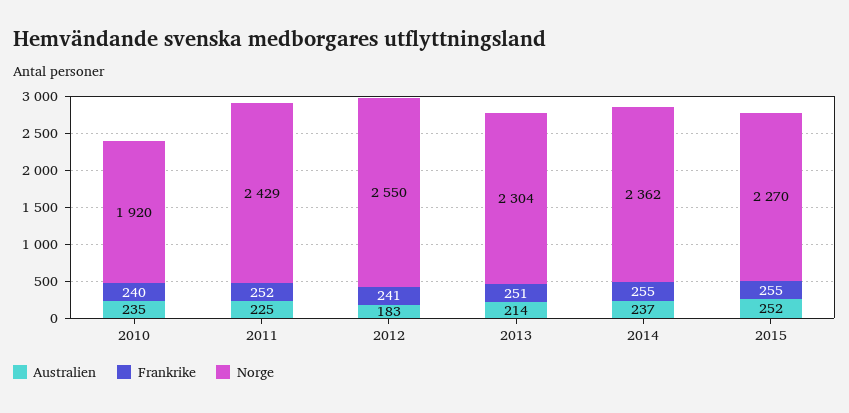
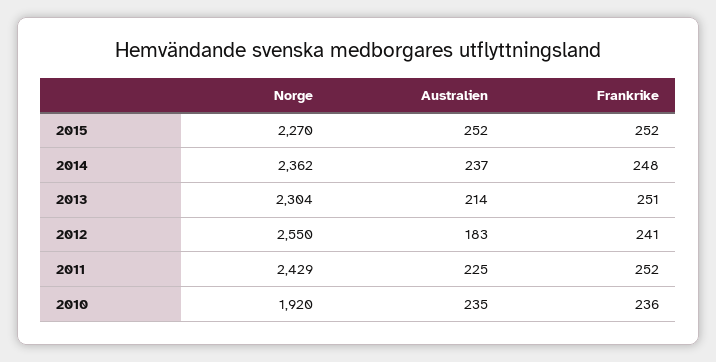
  {
    "Australien": {
      "2010": 235,
      "2011": 225,
      "2012": 183,
      "2013": 214,
      "2014": 237,
      "2015": 252
    },
    "Frankrike": {
-     "2010": 240,
+     "2010": 236,
      "2011": 252,
      "2012": 241,
      "2013": 251,
-     "2014": 255,
+     "2014": 248,
-     "2015": 255
+     "2015": 252
    },
    "Norge": {
      "2010": 1920,
      "2011": 2429,
      "2012": 2550,
      "2013": 2304,
      "2014": 2362,
      "2015": 2270
    }
  }

